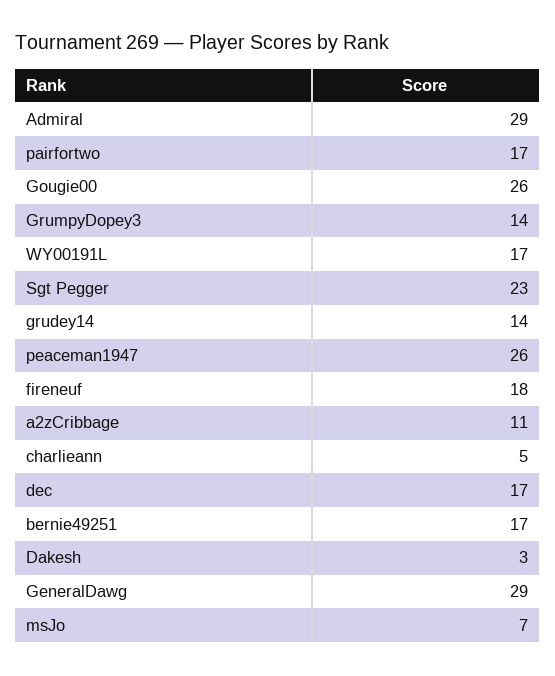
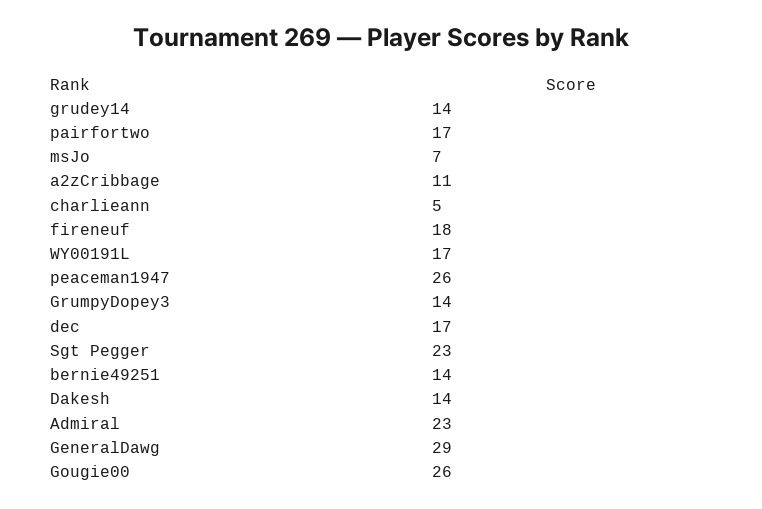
  {
-   "Admiral": 29,
+   "Admiral": 23,
    "pairfortwo": 17,
    "Gougie00": 26,
    "GrumpyDopey3": 14,
    "WY00191L": 17,
    "Sgt Pegger": 23,
    "grudey14": 14,
    "peaceman1947": 26,
    "fireneuf": 18,
    "a2zCribbage": 11,
    "charlieann": 5,
    "dec": 17,
-   "bernie49251": 17,
+   "bernie49251": 14,
-   "Dakesh": 3,
+   "Dakesh": 14,
    "GeneralDawg": 29,
    "msJo": 7
  }

